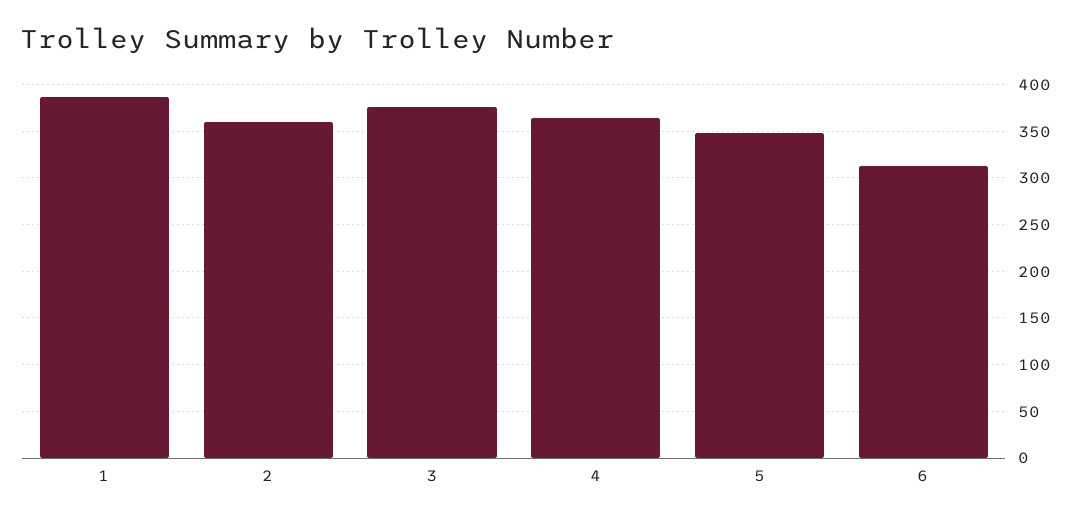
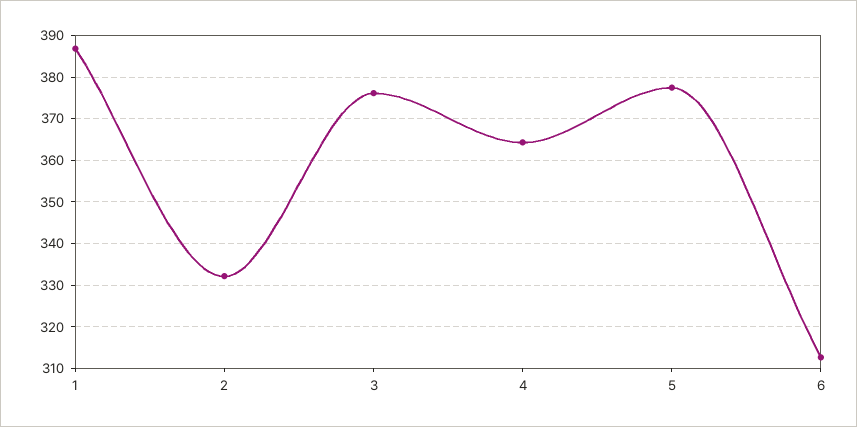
  {
    "1": 386,
-   "2": 360,
+   "2": 332,
    "3": 376,
    "4": 364,
-   "5": 350,
+   "5": 378,
    "6": 312
  }

